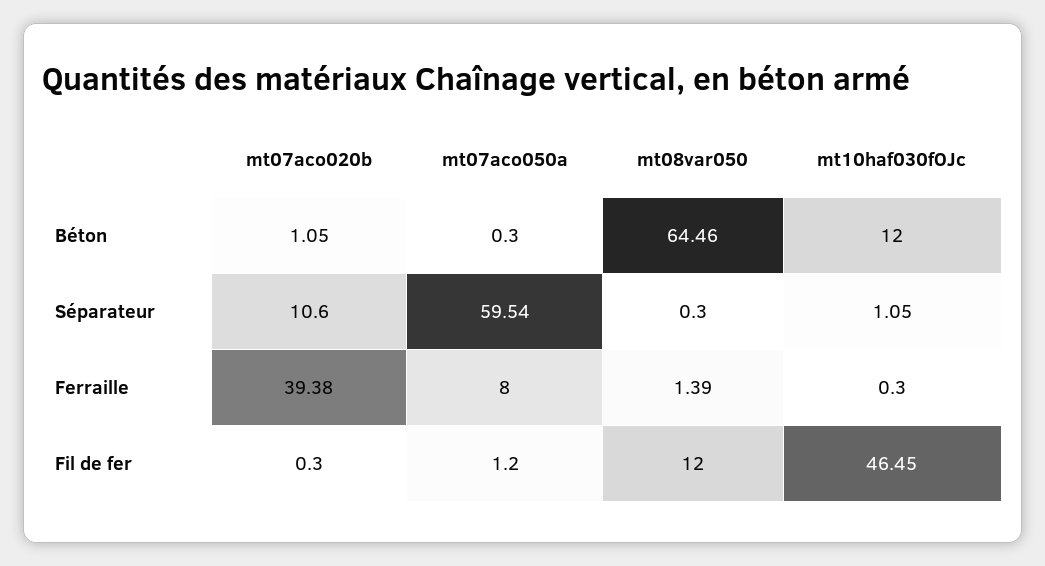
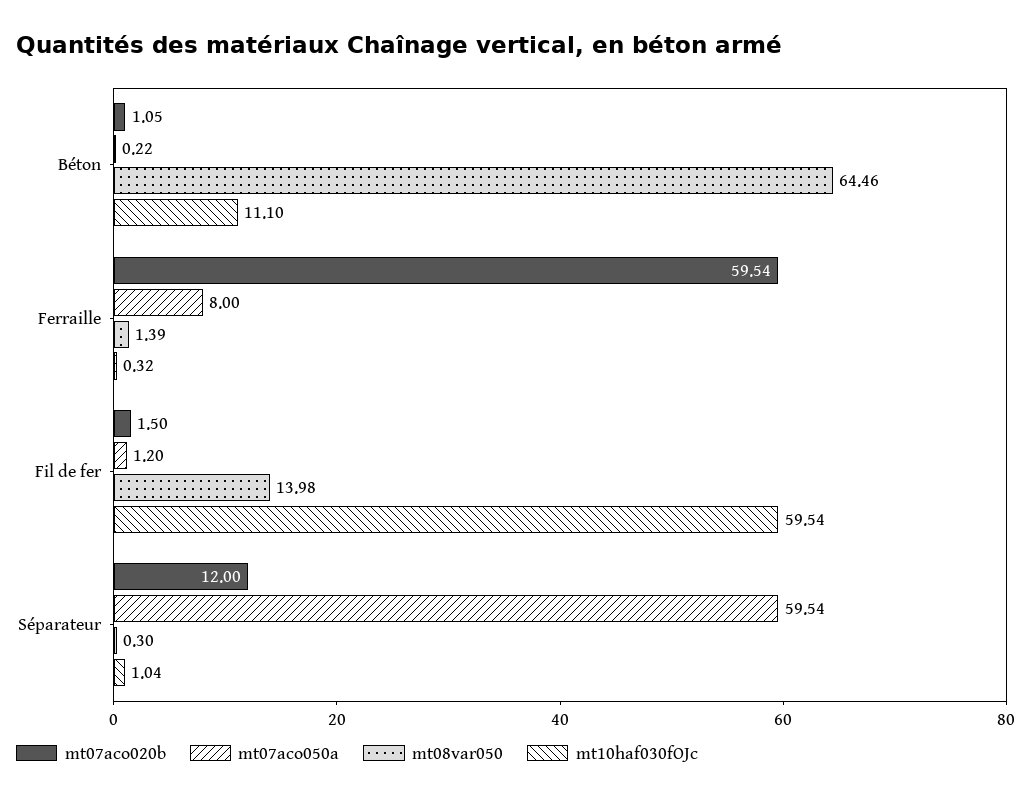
  {
    "mt07aco020b": {
      "Béton": 1.05,
-     "Séparateur": 10.6,
+     "Séparateur": 12,
-     "Ferraille": 39.38,
+     "Ferraille": 59.54,
-     "Fil de fer": 0.3
+     "Fil de fer": 1.5
    },
    "mt07aco050a": {
-     "Béton": 0.3,
+     "Béton": 0.22,
      "Séparateur": 59.54,
      "Ferraille": 8,
      "Fil de fer": 1.2
    },
    "mt08var050": {
      "Béton": 64.46,
      "Séparateur": 0.3,
      "Ferraille": 1.39,
-     "Fil de fer": 12
+     "Fil de fer": 13.98
    },
    "mt10haf030fOJc": {
-     "Béton": 12,
+     "Béton": 11.1,
-     "Séparateur": 1.05,
+     "Séparateur": 1.04,
-     "Ferraille": 0.3,
+     "Ferraille": 0.32,
-     "Fil de fer": 46.45
+     "Fil de fer": 59.54
    }
  }

